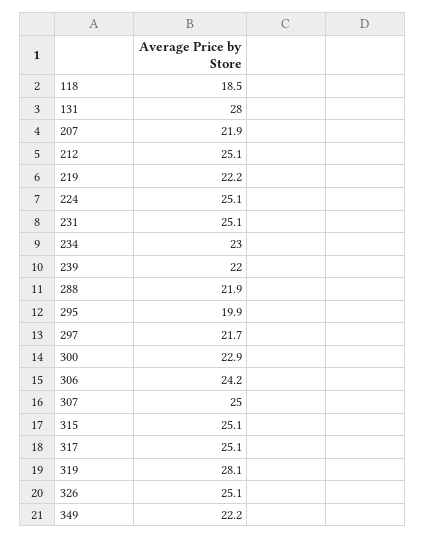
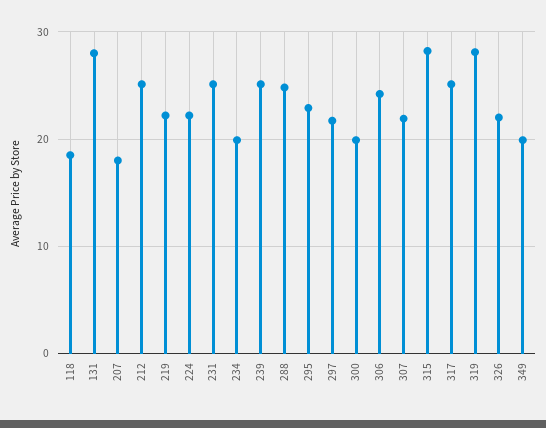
  {
    "118": 18.5,
    "131": 28,
-   "207": 21.9,
+   "207": 18,
    "212": 25.1,
    "219": 22.2,
-   "224": 25.1,
+   "224": 22,
    "231": 25.1,
-   "234": 23,
+   "234": 20,
-   "239": 22,
+   "239": 25,
-   "288": 21.9,
+   "288": 25,
-   "295": 19.9,
+   "295": 23,
    "297": 21.7,
-   "300": 22.9,
+   "300": 20,
    "306": 24.2,
-   "307": 25,
+   "307": 22,
-   "315": 25.1,
+   "315": 28,
    "317": 25.1,
    "319": 28.1,
-   "326": 25.1,
+   "326": 22,
-   "349": 22.2
+   "349": 20
  }

